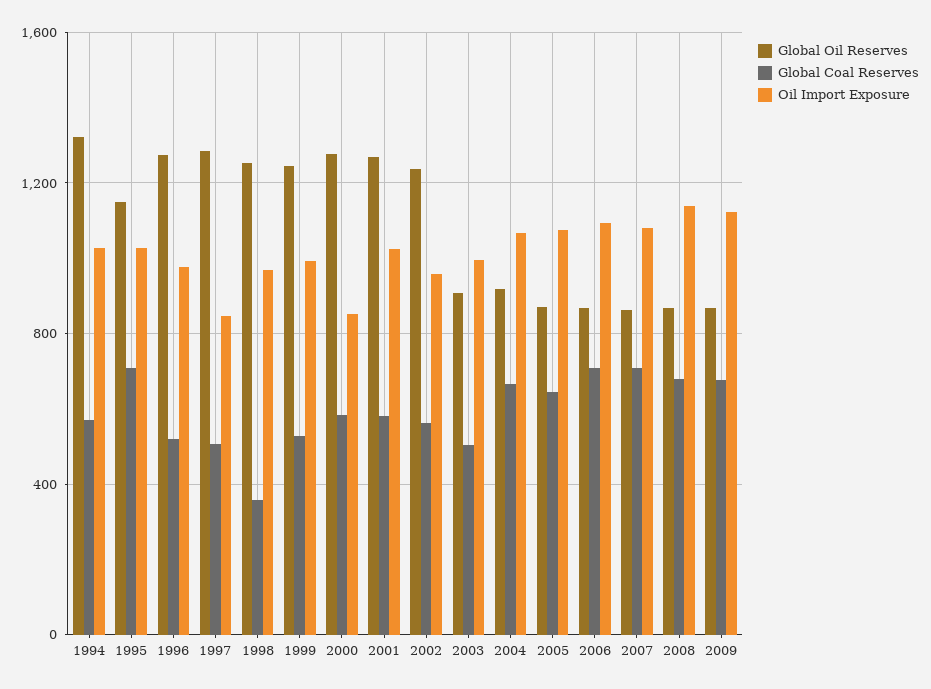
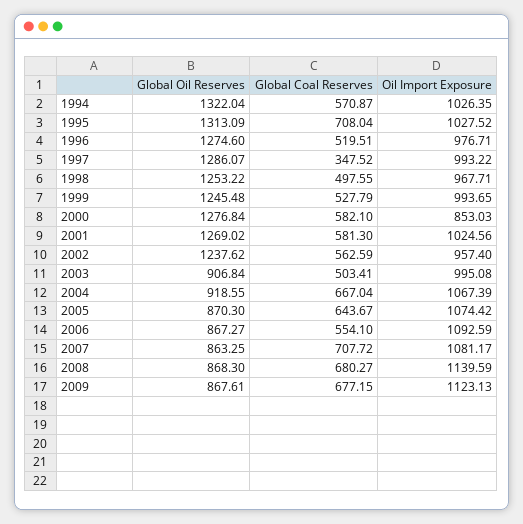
  {
    "Global Oil Reserves": {
      "1994": 1322.04,
-     "1995": 1150,
+     "1995": 1313.09,
      "1996": 1274.6,
      "1997": 1286.07,
      "1998": 1253.22,
      "1999": 1245.48,
      "2000": 1276.84,
      "2001": 1269.02,
      "2002": 1237.62,
      "2003": 906.84,
      "2004": 918.55,
      "2005": 870.3,
      "2006": 867.27,
      "2007": 863.25,
      "2008": 868.3,
      "2009": 867.61
    },
    "Global Coal Reserves": {
      "1994": 570.87,
      "1995": 708.04,
      "1996": 519.51,
-     "1997": 500,
+     "1997": 347.52,
-     "1998": 350,
+     "1998": 497.55,
      "1999": 527.79,
      "2000": 582.1,
      "2001": 581.3,
      "2002": 562.59,
      "2003": 503.41,
      "2004": 667.04,
      "2005": 643.67,
-     "2006": 700,
+     "2006": 554.1,
      "2007": 707.72,
      "2008": 680.27,
      "2009": 677.15
    },
    "Oil Import Exposure": {
      "1994": 1026.35,
      "1995": 1027.52,
      "1996": 976.71,
-     "1997": 850,
+     "1997": 993.22,
      "1998": 967.71,
      "1999": 993.65,
      "2000": 853.03,
      "2001": 1024.56,
      "2002": 957.4,
      "2003": 995.08,
      "2004": 1067.39,
      "2005": 1074.42,
      "2006": 1092.59,
      "2007": 1081.17,
      "2008": 1139.59,
      "2009": 1123.13
    }
  }

